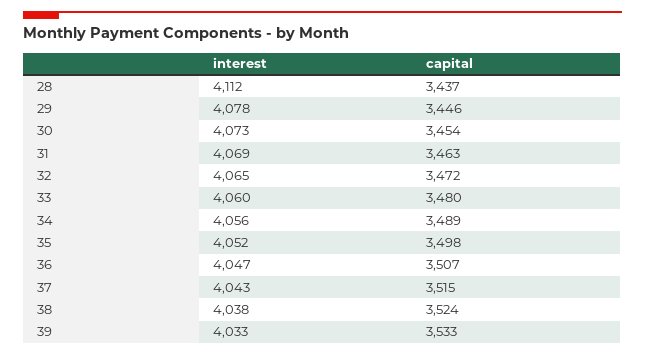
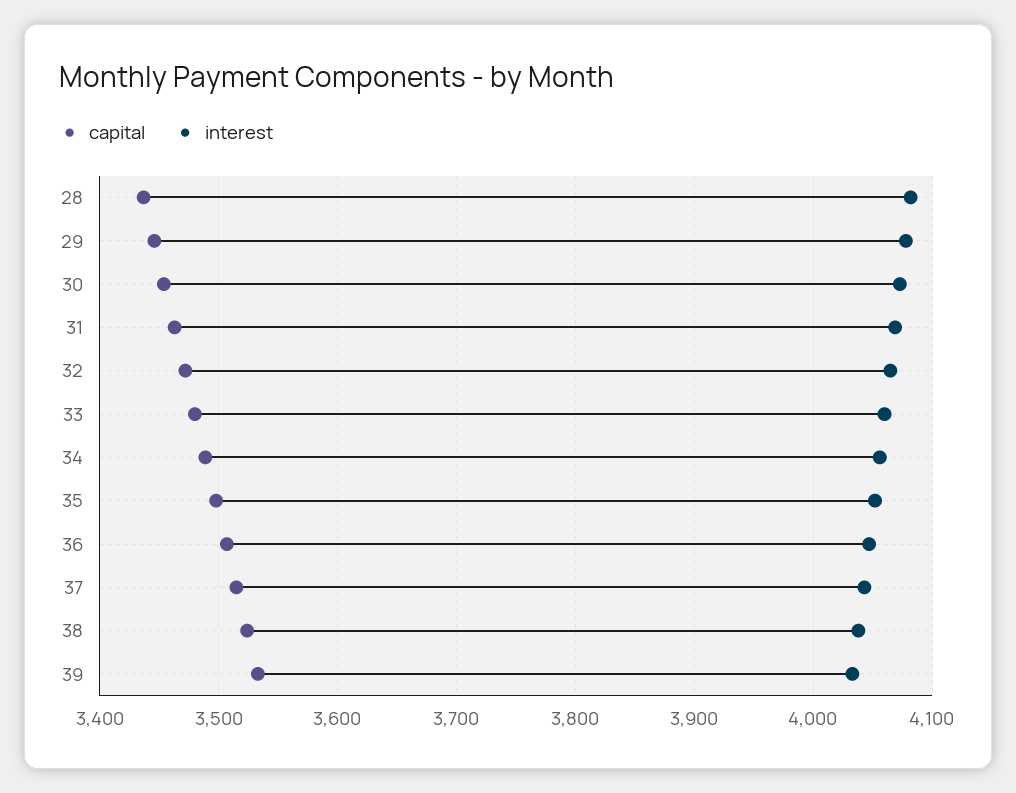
  {
    "interest": {
-     "28": 4112,
+     "28": 4080,
      "29": 4078,
      "30": 4073,
      "31": 4069,
      "32": 4065,
      "33": 4060,
      "34": 4056,
      "35": 4052,
      "36": 4047,
      "37": 4043,
      "38": 4038,
      "39": 4033
    },
    "capital": {
      "28": 3437,
      "29": 3446,
      "30": 3454,
      "31": 3463,
      "32": 3472,
      "33": 3480,
      "34": 3489,
      "35": 3498,
      "36": 3507,
      "37": 3515,
      "38": 3524,
      "39": 3533
    }
  }

